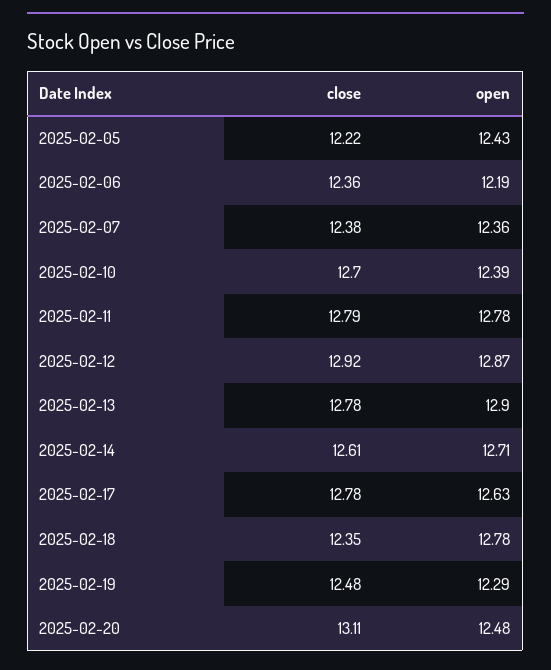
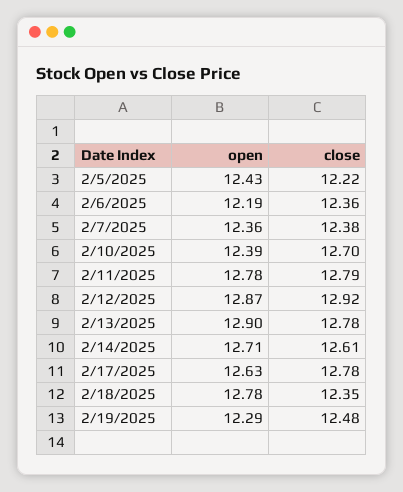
  {
    "close": {
      "2025-02-05": 12.22,
      "2025-02-06": 12.36,
      "2025-02-07": 12.38,
      "2025-02-10": 12.7,
      "2025-02-11": 12.79,
      "2025-02-12": 12.92,
      "2025-02-13": 12.78,
      "2025-02-14": 12.61,
      "2025-02-17": 12.78,
      "2025-02-18": 12.35,
-     "2025-02-19": 12.48,
+     "2025-02-19": 12.48
-     "2025-02-20": 13.11
    },
    "open": {
      "2025-02-05": 12.43,
      "2025-02-06": 12.19,
      "2025-02-07": 12.36,
      "2025-02-10": 12.39,
      "2025-02-11": 12.78,
      "2025-02-12": 12.87,
      "2025-02-13": 12.9,
      "2025-02-14": 12.71,
      "2025-02-17": 12.63,
      "2025-02-18": 12.78,
-     "2025-02-19": 12.29,
+     "2025-02-19": 12.29
-     "2025-02-20": 12.48
    }
  }

